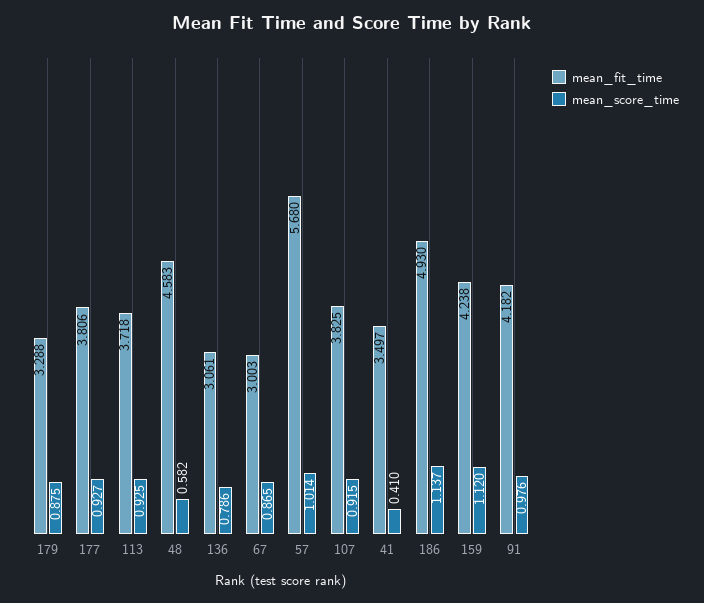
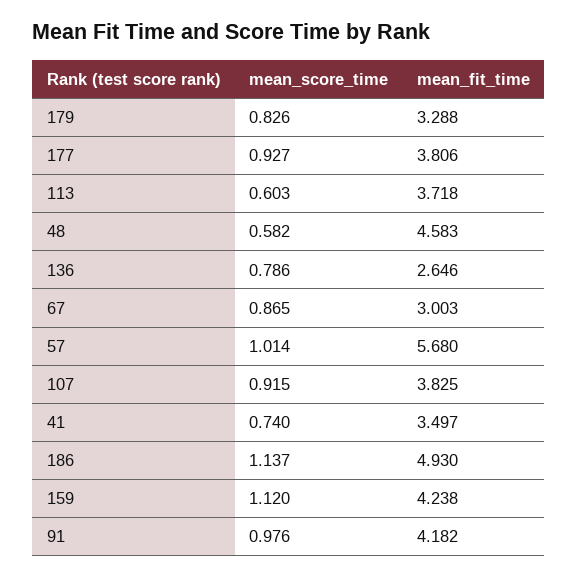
  {
    "mean_fit_time": {
      "179": 3.288,
      "177": 3.806,
      "113": 3.718,
      "48": 4.583,
-     "136": 3.061,
+     "136": 2.646,
      "67": 3.003,
      "57": 5.68,
      "107": 3.825,
      "41": 3.497,
      "186": 4.93,
      "159": 4.238,
      "91": 4.182
    },
    "mean_score_time": {
-     "179": 0.875,
+     "179": 0.826,
      "177": 0.927,
-     "113": 0.925,
+     "113": 0.603,
      "48": 0.582,
      "136": 0.786,
      "67": 0.865,
      "57": 1.014,
      "107": 0.915,
-     "41": 0.41,
+     "41": 0.74,
      "186": 1.137,
      "159": 1.12,
      "91": 0.976
    }
  }

